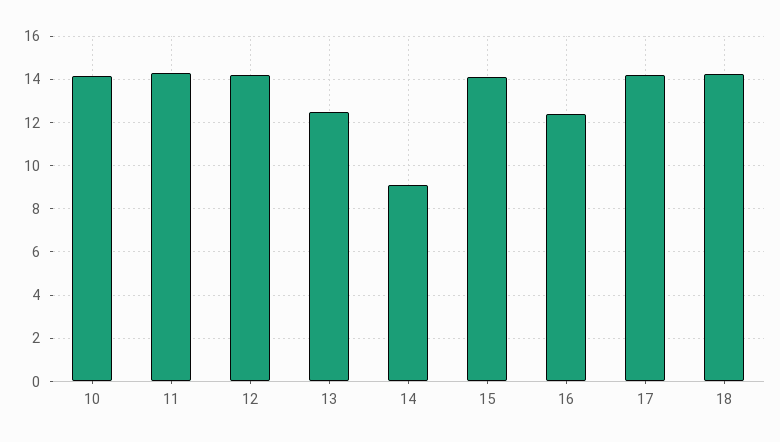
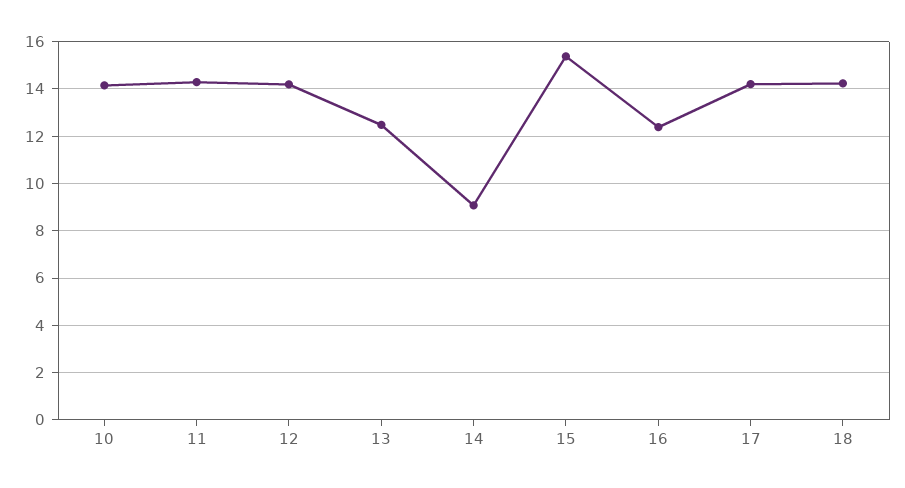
  {
    "10": 14,
    "11": 14.5,
    "12": 14,
    "13": 12.5,
    "14": 9,
-   "15": 14,
+   "15": 15.5,
    "16": 12.5,
    "17": 14,
    "18": 14
  }

